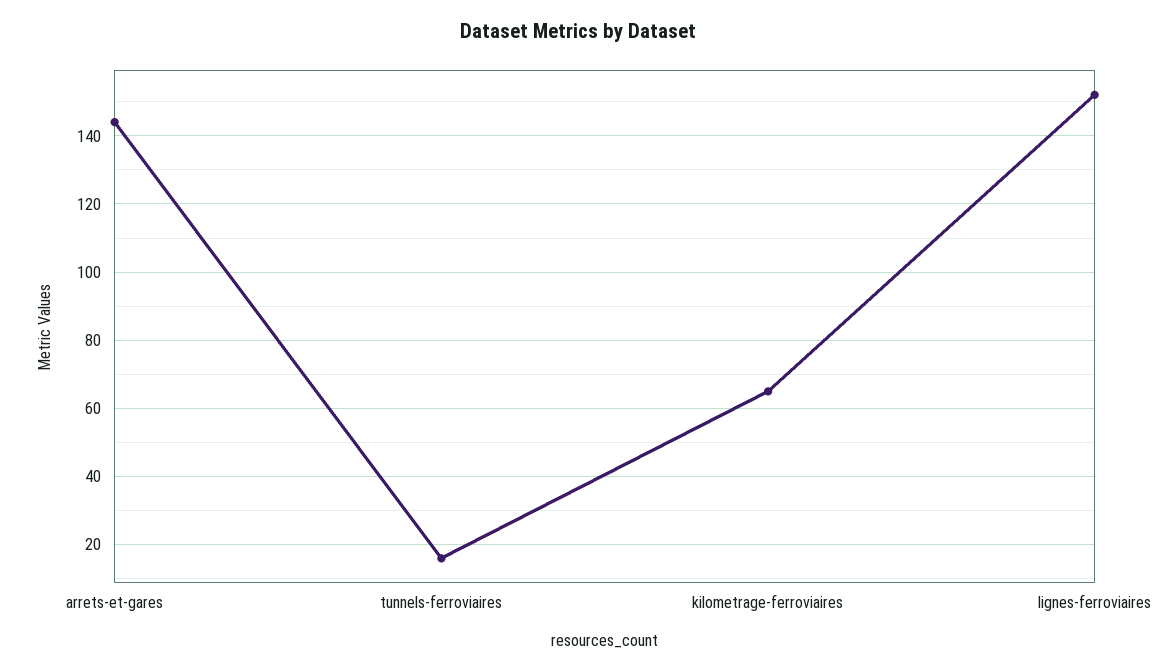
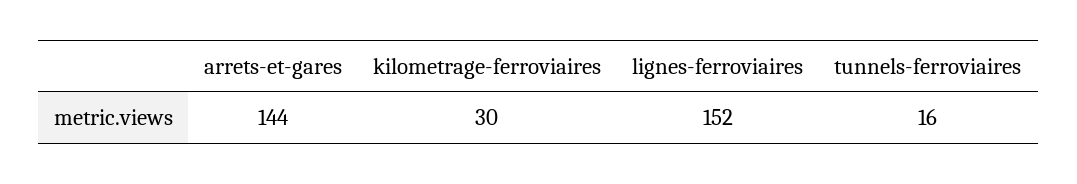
  {
    "arrets-et-gares": 144,
    "tunnels-ferroviaires": 16,
-   "kilometrage-ferroviaires": 65,
+   "kilometrage-ferroviaires": 30,
    "lignes-ferroviaires": 152
  }

